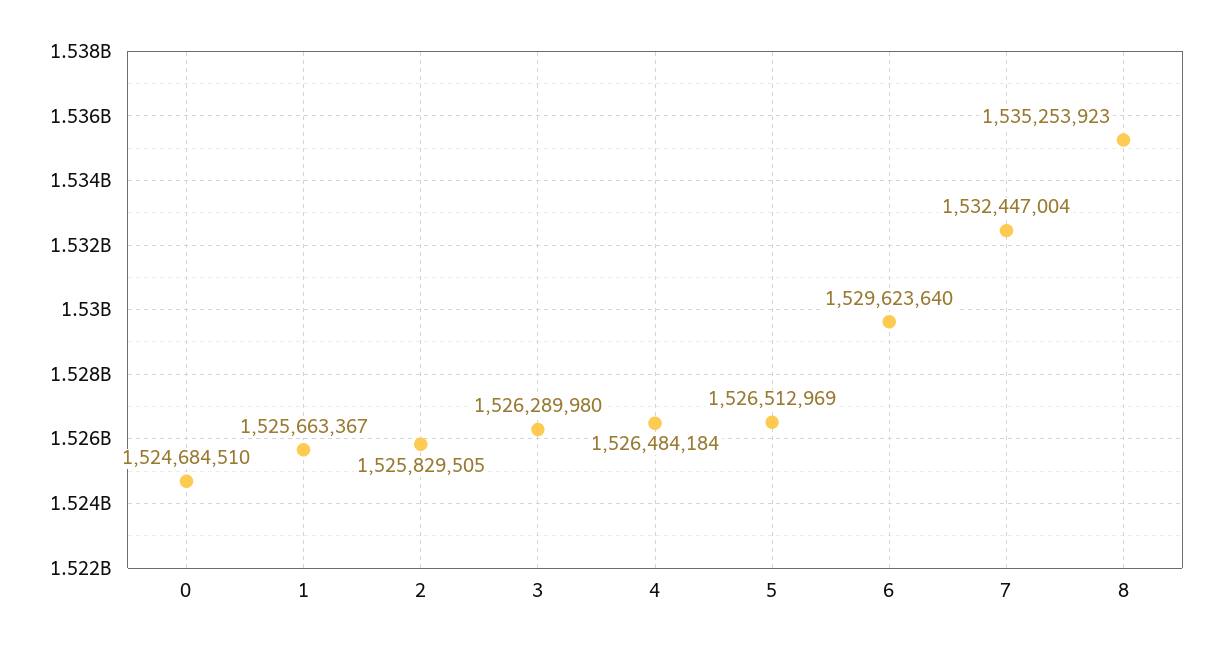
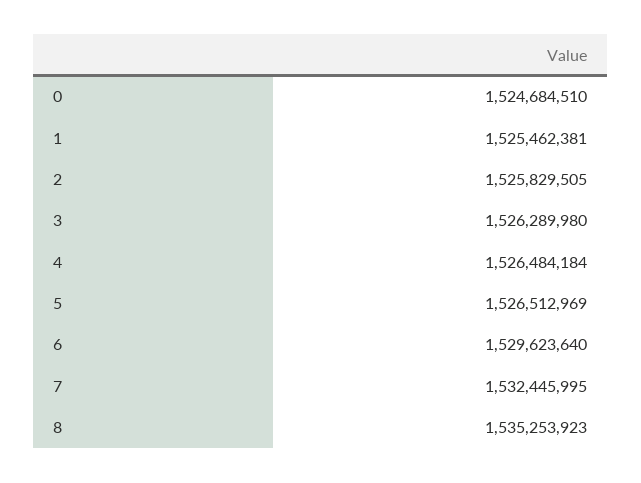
  {
    "0": 1524684510,
-   "1": 1525663367,
+   "1": 1525462381,
    "2": 1525829505,
    "3": 1526289980,
    "4": 1526484184,
    "5": 1526512969,
    "6": 1529623640,
-   "7": 1532447004,
+   "7": 1532445995,
    "8": 1535253923
  }

